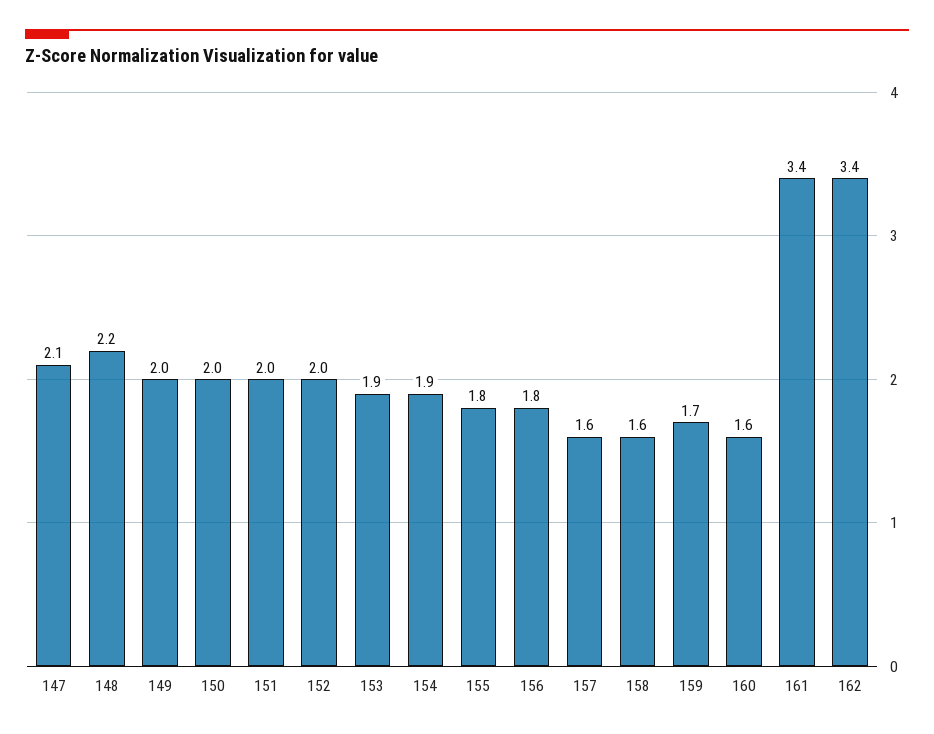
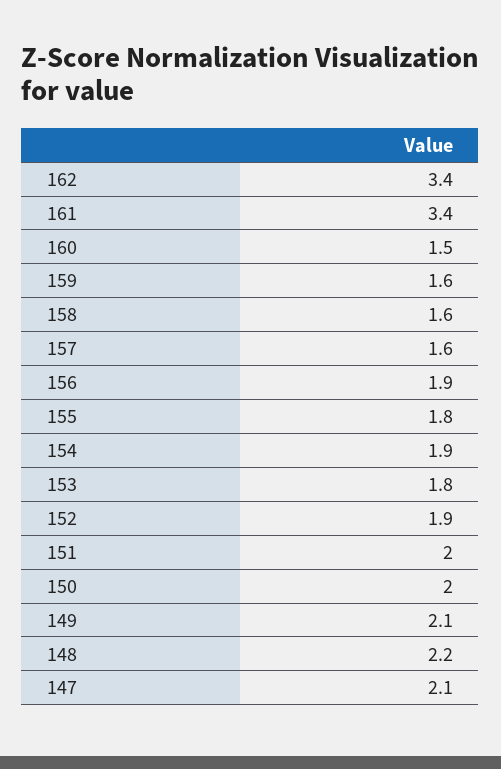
  {
    "147": 2.1,
    "148": 2.2,
-   "149": 2,
+   "149": 2.1,
    "150": 2,
    "151": 2,
-   "152": 2,
+   "152": 1.9,
-   "153": 1.9,
+   "153": 1.8,
    "154": 1.9,
    "155": 1.8,
-   "156": 1.8,
+   "156": 1.9,
    "157": 1.6,
    "158": 1.6,
-   "159": 1.7,
+   "159": 1.6,
-   "160": 1.6,
+   "160": 1.5,
    "161": 3.4,
    "162": 3.4
  }

